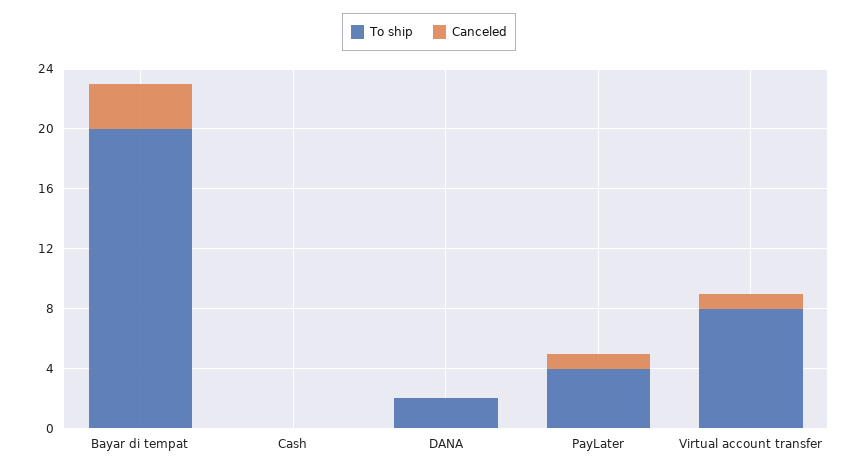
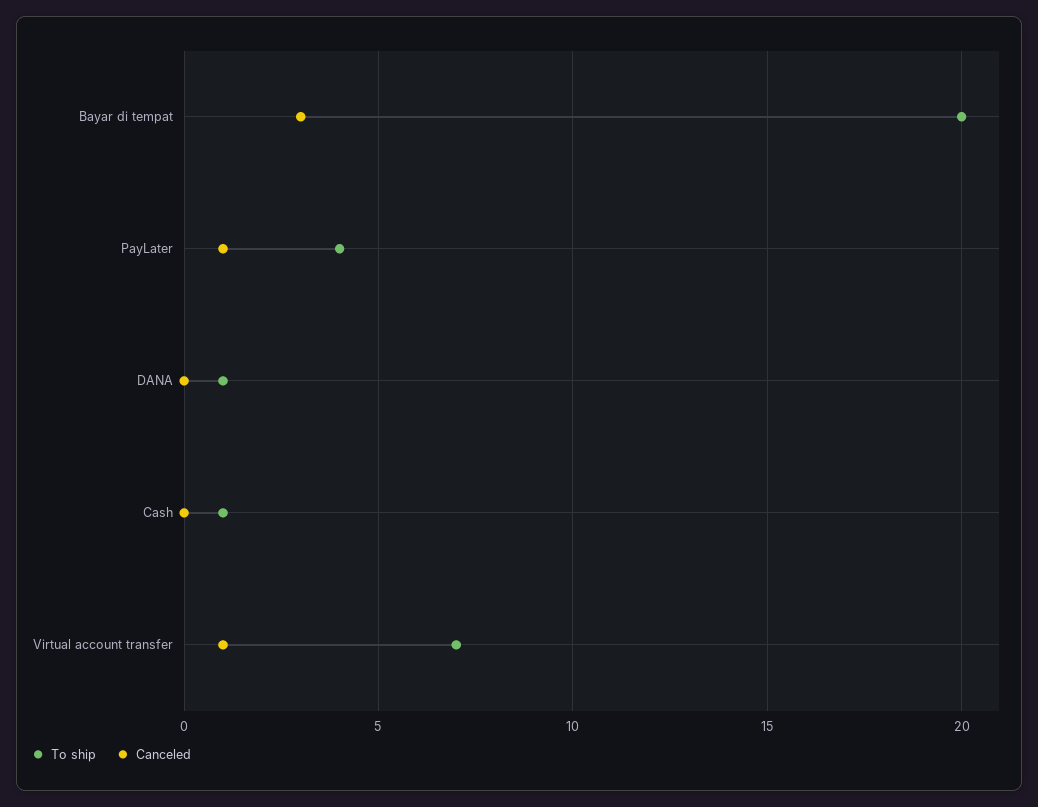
  {
    "To ship": {
      "Bayar di tempat": 20,
-     "Cash": 0,
+     "Cash": 1,
-     "DANA": 2,
+     "DANA": 1,
      "PayLater": 4,
-     "Virtual account transfer": 8
+     "Virtual account transfer": 7
    },
    "Canceled": {
      "Bayar di tempat": 3,
      "Cash": 0,
      "DANA": 0,
      "PayLater": 1,
      "Virtual account transfer": 1
    }
  }

